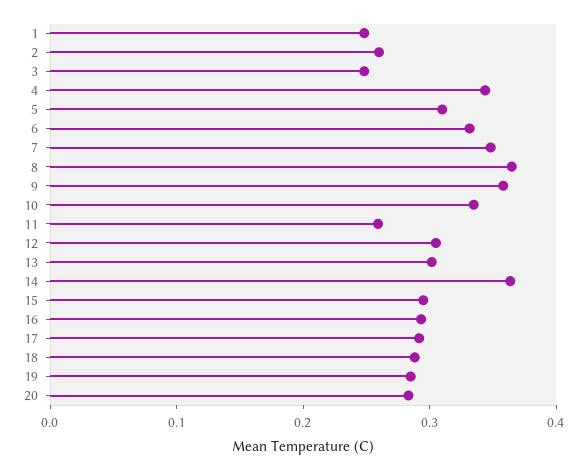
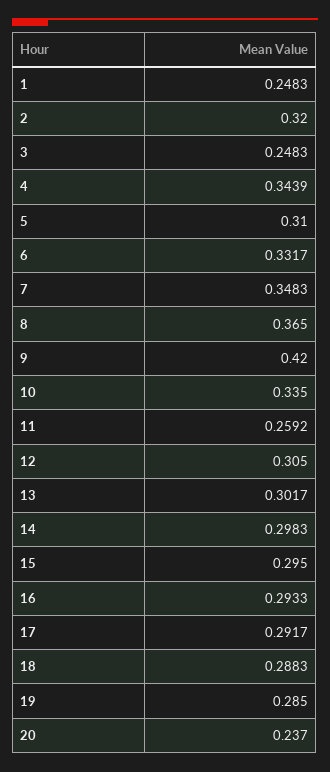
  {
    "1": 0.2483,
-   "2": 0.26,
+   "2": 0.32,
    "3": 0.2483,
    "4": 0.3439,
    "5": 0.31,
    "6": 0.3317,
    "7": 0.3483,
    "8": 0.365,
-   "9": 0.36,
+   "9": 0.42,
    "10": 0.335,
    "11": 0.2592,
    "12": 0.305,
    "13": 0.3017,
-   "14": 0.36,
+   "14": 0.2983,
    "15": 0.295,
    "16": 0.2933,
    "17": 0.2917,
    "18": 0.2883,
    "19": 0.285,
-   "20": 0.28
+   "20": 0.237
  }

